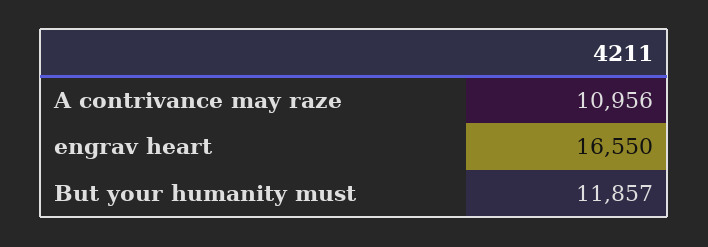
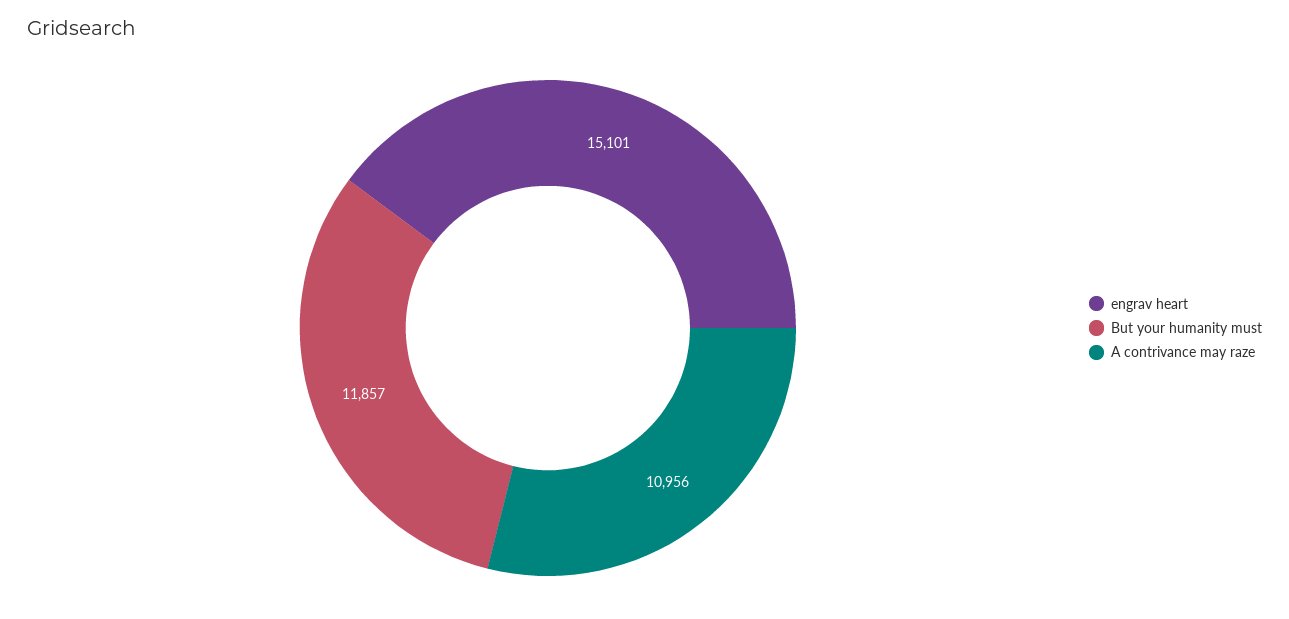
  {
    "A contrivance may raze": 10956,
-   "engrav heart": 16550,
+   "engrav heart": 15101,
    "But your humanity must": 11857
  }

